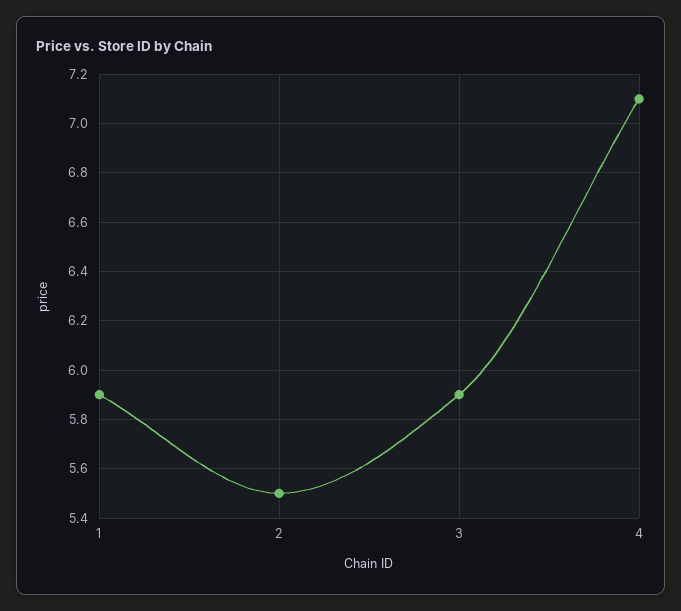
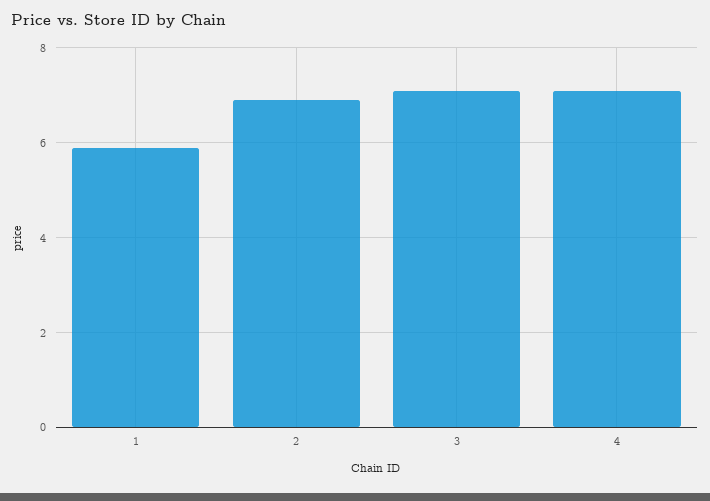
  {
    "1": 5.9,
-   "2": 5.5,
+   "2": 7,
-   "3": 5.9,
+   "3": 7,
    "4": 7.1
  }

